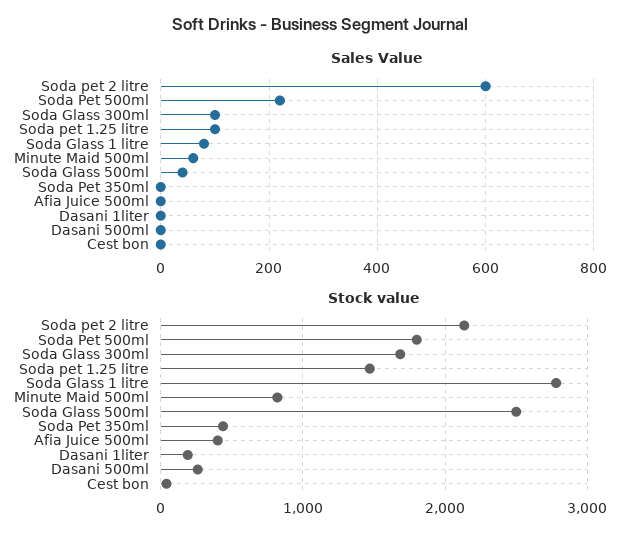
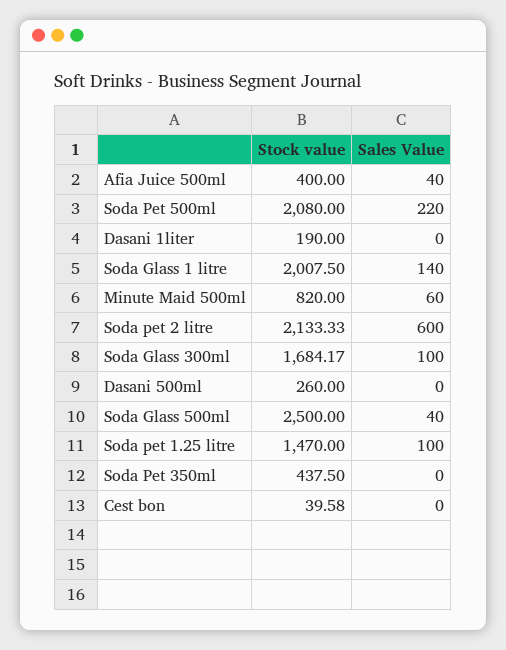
  {
    "Sales Value": {
      "Soda pet 2 litre": 600,
      "Soda Pet 500ml": 220,
      "Soda Glass 300ml": 100,
      "Soda pet 1.25 litre": 100,
-     "Soda Glass 1 litre": 80,
+     "Soda Glass 1 litre": 140,
      "Minute Maid 500ml": 60,
      "Soda Glass 500ml": 40,
      "Soda Pet 350ml": 0,
-     "Afia Juice 500ml": 0,
+     "Afia Juice 500ml": 40,
      "Dasani 1liter": 0,
      "Dasani 500ml": 0,
      "Cest bon": 0
    },
    "Stock value": {
      "Soda pet 2 litre": 2133.33,
-     "Soda Pet 500ml": 1800,
+     "Soda Pet 500ml": 2080,
      "Soda Glass 300ml": 1684.17,
      "Soda pet 1.25 litre": 1470,
-     "Soda Glass 1 litre": 2800,
+     "Soda Glass 1 litre": 2007.5,
      "Minute Maid 500ml": 820,
      "Soda Glass 500ml": 2500,
      "Soda Pet 350ml": 437.5,
      "Afia Juice 500ml": 400,
      "Dasani 1liter": 190,
      "Dasani 500ml": 260,
      "Cest bon": 39.58
    }
  }

